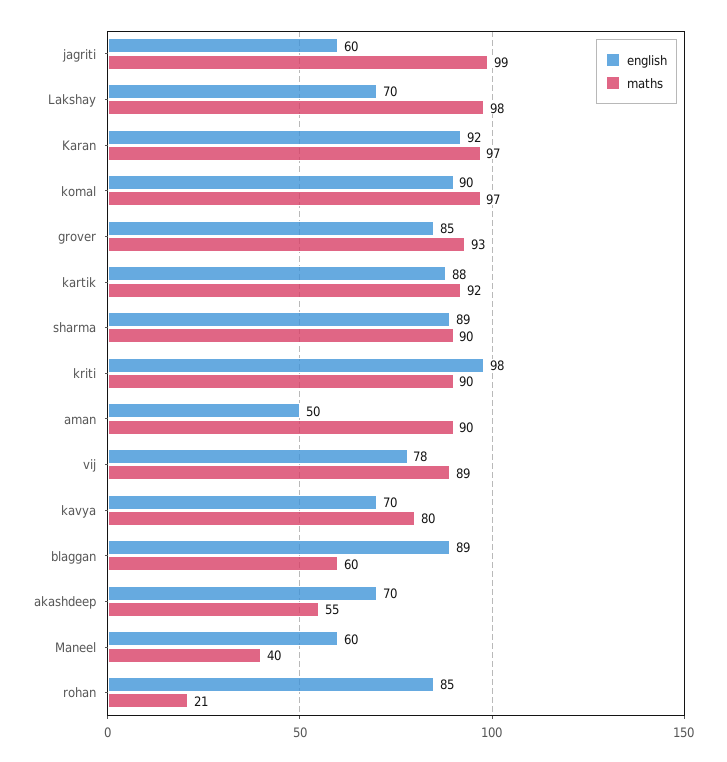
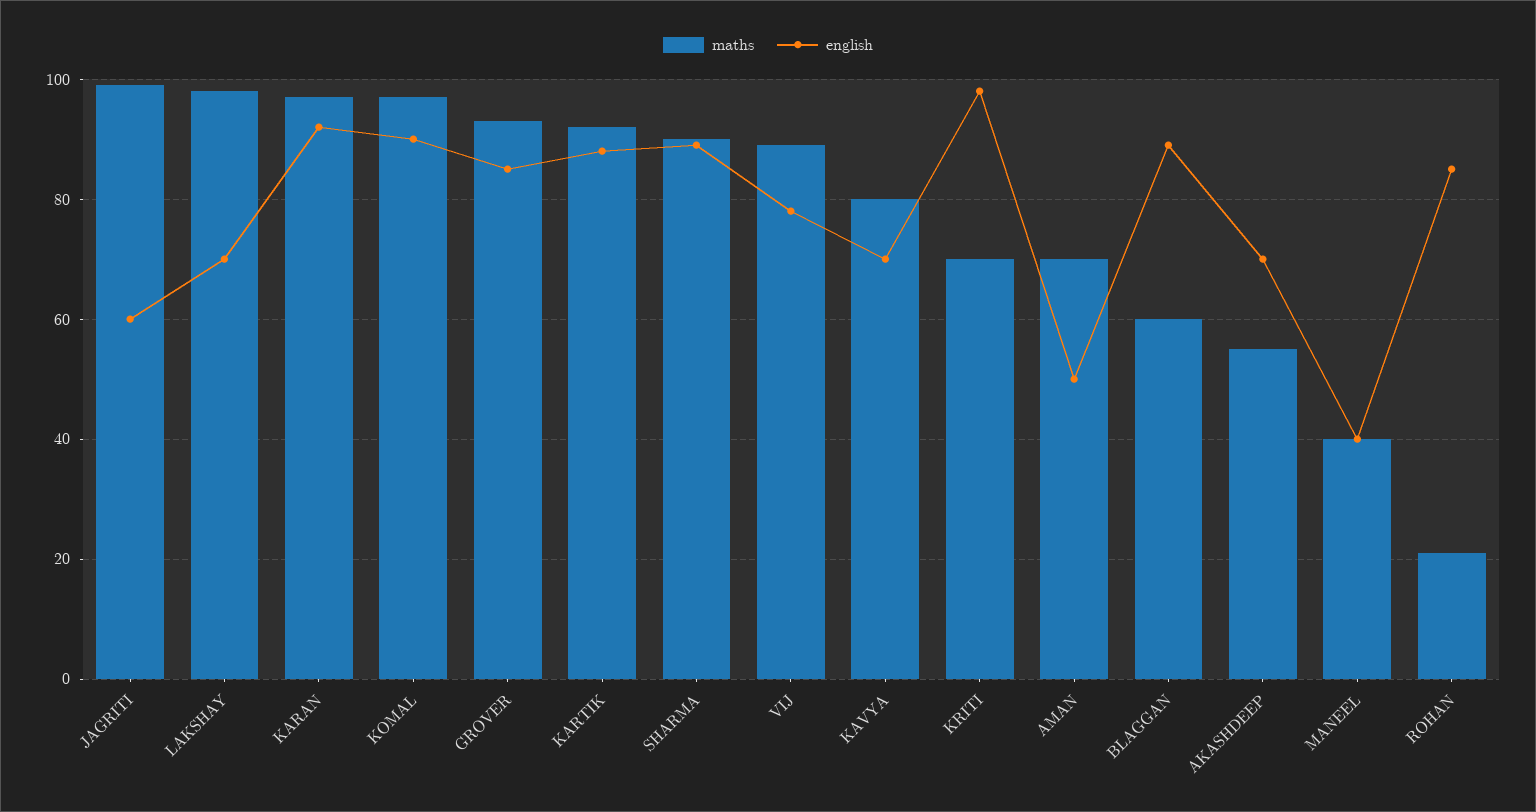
  {
    "english": {
      "jagriti": 60,
      "Lakshay": 70,
      "Karan": 92,
      "komal": 90,
      "grover": 85,
      "kartik": 88,
      "sharma": 89,
      "kriti": 98,
      "aman": 50,
      "vij": 78,
      "kavya": 70,
      "blaggan": 89,
      "akashdeep": 70,
-     "Maneel": 60,
+     "Maneel": 40,
      "rohan": 85
    },
    "maths": {
      "jagriti": 99,
      "Lakshay": 98,
      "Karan": 97,
      "komal": 97,
      "grover": 93,
      "kartik": 92,
      "sharma": 90,
-     "kriti": 90,
+     "kriti": 70,
-     "aman": 90,
+     "aman": 70,
      "vij": 89,
      "kavya": 80,
      "blaggan": 60,
      "akashdeep": 55,
      "Maneel": 40,
      "rohan": 21
    }
  }

